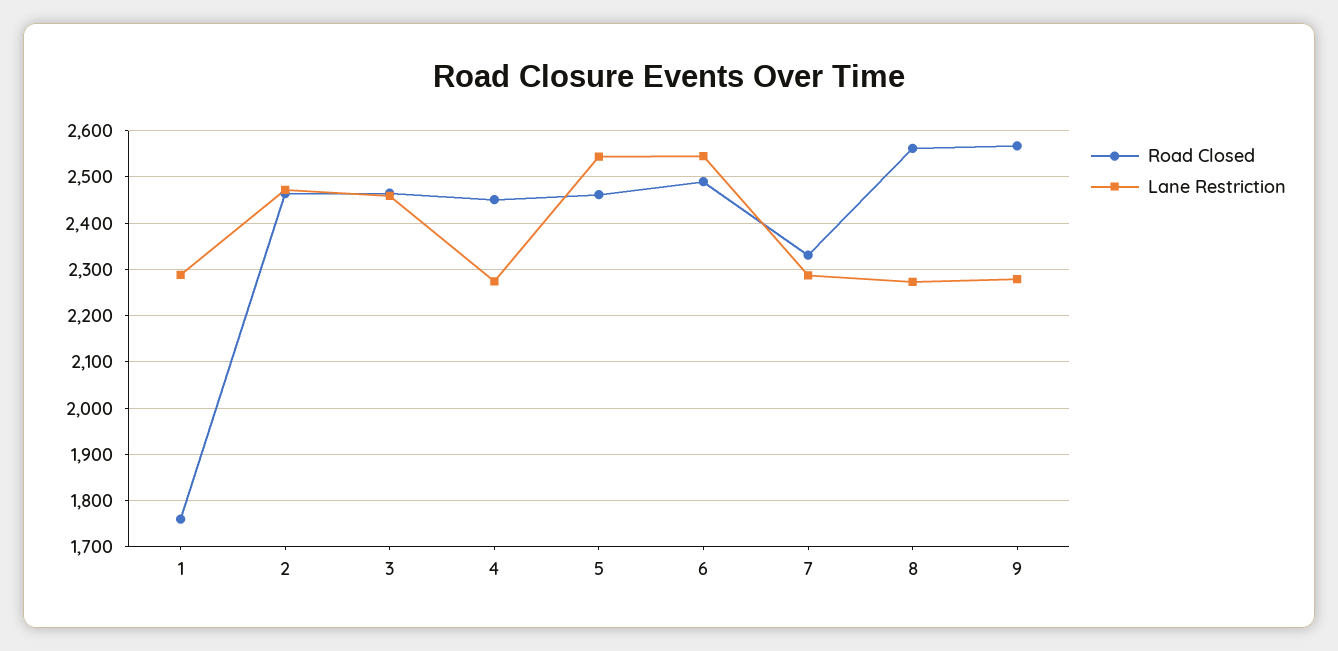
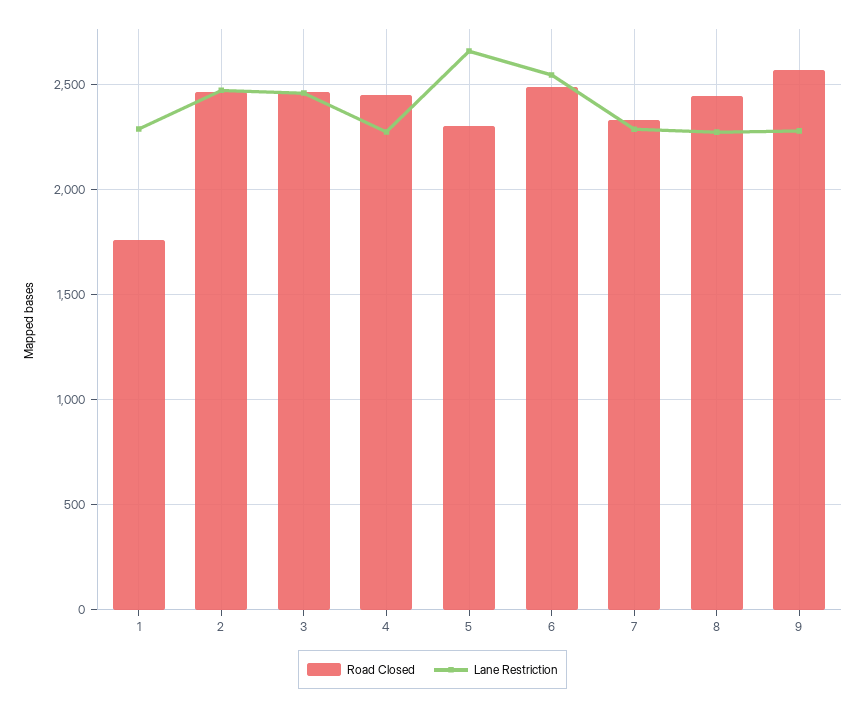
  {
    "Road Closed": {
      "1": 1760,
      "2": 2460,
      "3": 2460,
      "4": 2460,
-     "5": 2460,
+     "5": 2300,
      "6": 2500,
      "7": 2340,
-     "8": 2560,
+     "8": 2450,
      "9": 2560
    },
    "Lane Restriction": {
      "1": 2280,
      "2": 2480,
      "3": 2460,
      "4": 2280,
-     "5": 2540,
+     "5": 2650,
      "6": 2540,
      "7": 2280,
      "8": 2280,
      "9": 2280
    }
  }

